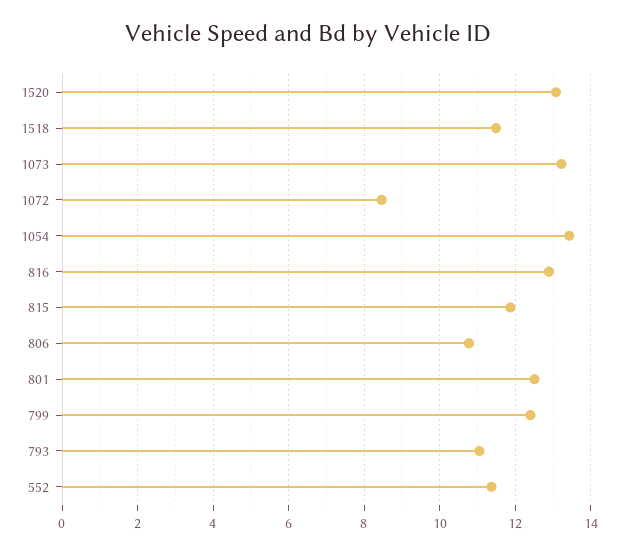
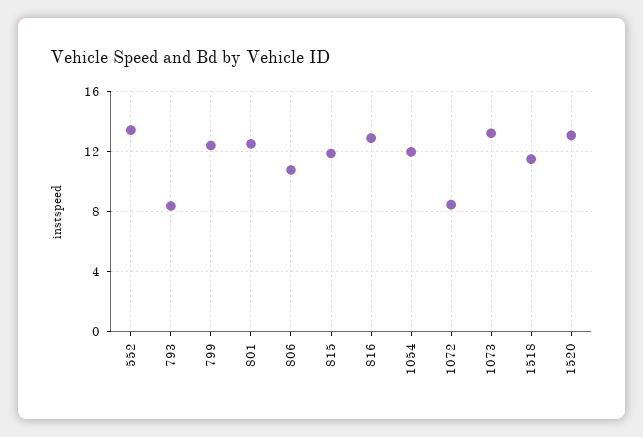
  {
    "1520": 13,
    "1518": 11.4,
    "1073": 13.2,
    "1072": 8.4,
-   "1054": 13.4,
+   "1054": 12,
    "816": 12.8,
    "815": 11.8,
    "806": 10.8,
    "801": 12.6,
    "799": 12.4,
-   "793": 11,
+   "793": 8.5,
-   "552": 11.4
+   "552": 13.5
  }

